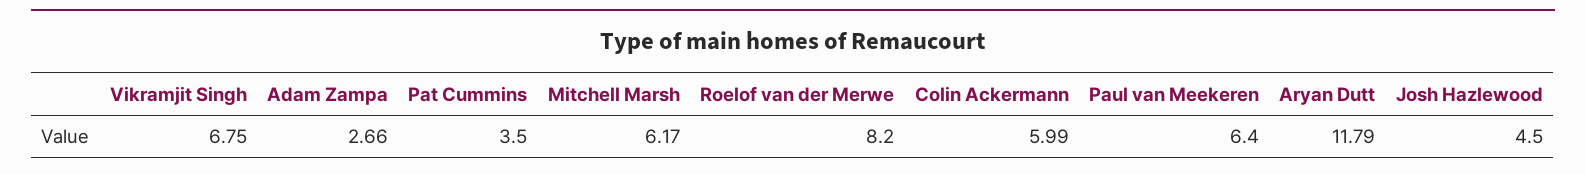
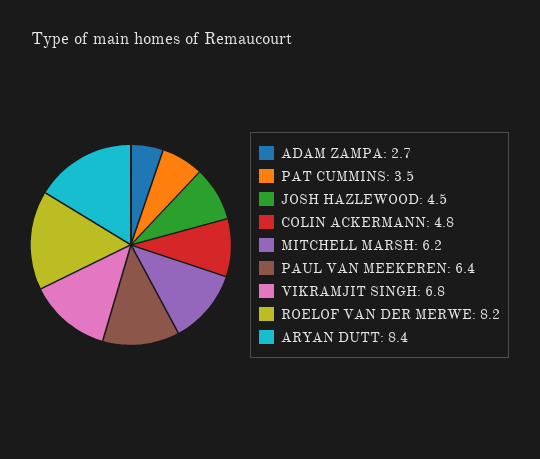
  {
    "Vikramjit Singh": 6.75,
    "Adam Zampa": 2.66,
    "Pat Cummins": 3.5,
    "Mitchell Marsh": 6.17,
    "Roelof van der Merwe": 8.2,
-   "Colin Ackermann": 5.99,
+   "Colin Ackermann": 4.8,
    "Paul van Meekeren": 6.4,
-   "Aryan Dutt": 11.79,
+   "Aryan Dutt": 8.4,
    "Josh Hazlewood": 4.5
  }

